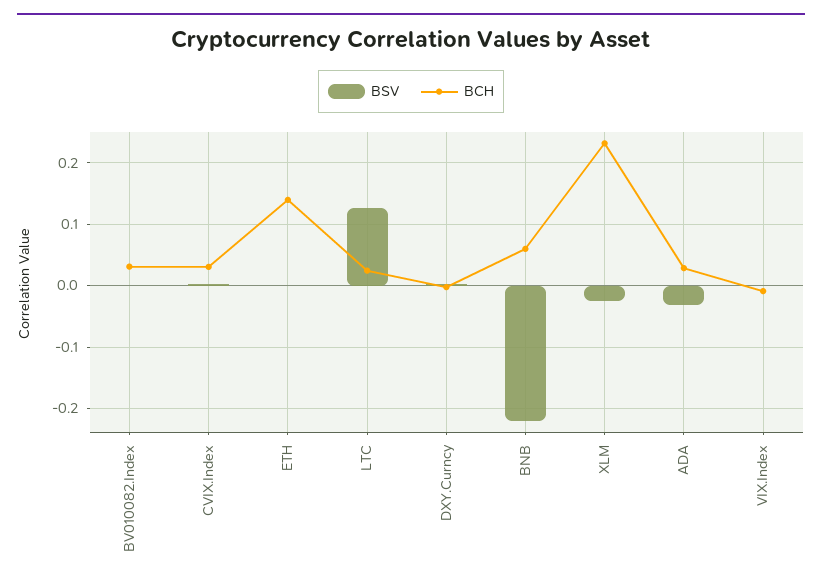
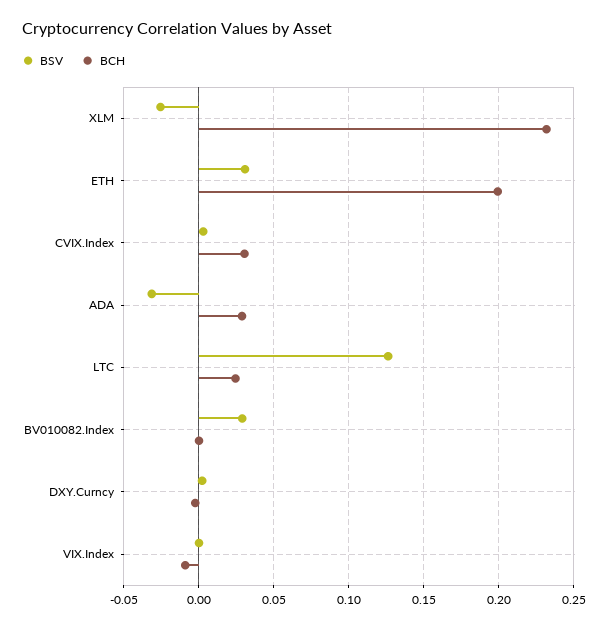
  {
    "BSV": {
-     "BV010082.Index": 0,
+     "BV010082.Index": 0.03,
      "CVIX.Index": 0.005,
-     "ETH": 0,
+     "ETH": 0.03,
      "LTC": 0.125,
      "DXY.Curncy": 0,
-     "BNB": -0.22,
      "XLM": -0.025,
      "ADA": -0.03,
      "VIX.Index": 0
    },
    "BCH": {
-     "BV010082.Index": 0.03,
+     "BV010082.Index": 0,
      "CVIX.Index": 0.03,
-     "ETH": 0.14,
+     "ETH": 0.2,
      "LTC": 0.025,
      "DXY.Curncy": -0.005,
-     "BNB": 0.06,
      "XLM": 0.23,
      "ADA": 0.03,
      "VIX.Index": -0.01
    }
  }

